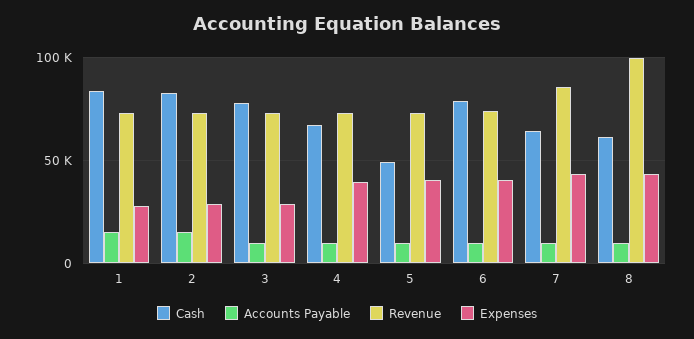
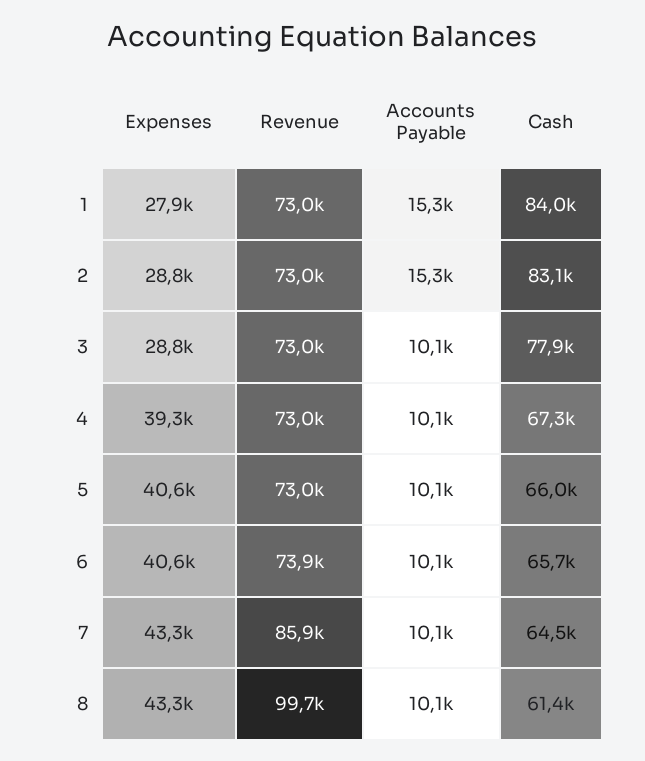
  {
    "Cash": {
      "1": 84000,
      "2": 83100,
      "3": 77900,
      "4": 67300,
-     "5": 50000,
+     "5": 66000,
-     "6": 80000,
+     "6": 65700,
      "7": 64500,
      "8": 61400
    },
    "Accounts Payable": {
      "1": 15300,
      "2": 15300,
      "3": 10100,
      "4": 10100,
      "5": 10100,
      "6": 10100,
      "7": 10100,
      "8": 10100
    },
    "Revenue": {
      "1": 73000,
      "2": 73000,
      "3": 73000,
      "4": 73000,
      "5": 73000,
      "6": 73900,
      "7": 85900,
      "8": 99700
    },
    "Expenses": {
      "1": 27900,
      "2": 28800,
      "3": 28800,
      "4": 39300,
      "5": 40600,
      "6": 40600,
      "7": 43300,
      "8": 43300
    }
  }

